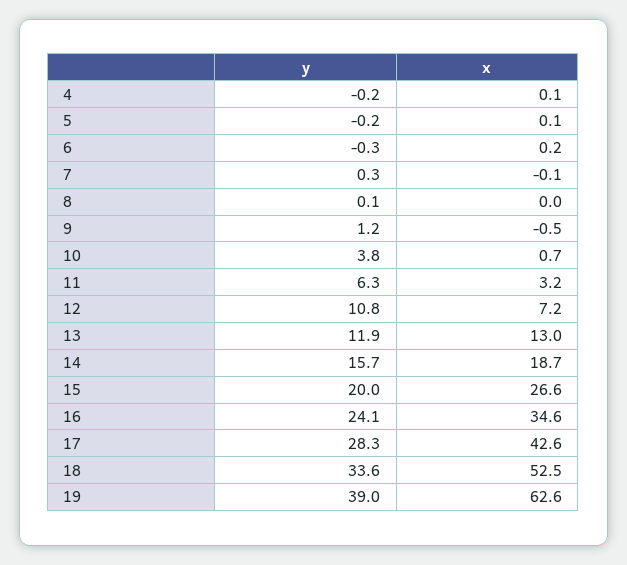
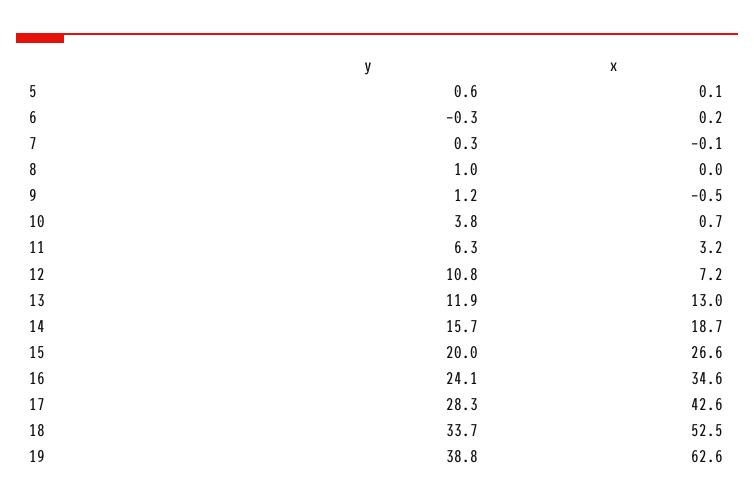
  {
    "y": {
-     "4": -0.2,
-     "5": -0.2,
+     "5": 0.6,
      "6": -0.3,
      "7": 0.3,
-     "8": 0.1,
+     "8": 1,
      "9": 1.2,
      "10": 3.8,
      "11": 6.3,
      "12": 10.8,
      "13": 11.9,
      "14": 15.7,
      "15": 20,
      "16": 24.1,
      "17": 28.3,
-     "18": 33.6,
+     "18": 33.7,
-     "19": 39
+     "19": 38.8
    },
    "x": {
-     "4": 0.1,
      "5": 0.1,
      "6": 0.2,
      "7": -0.1,
      "8": 0,
      "9": -0.5,
      "10": 0.7,
      "11": 3.2,
      "12": 7.2,
      "13": 13,
      "14": 18.7,
      "15": 26.6,
      "16": 34.6,
      "17": 42.6,
      "18": 52.5,
      "19": 62.6
    }
  }

